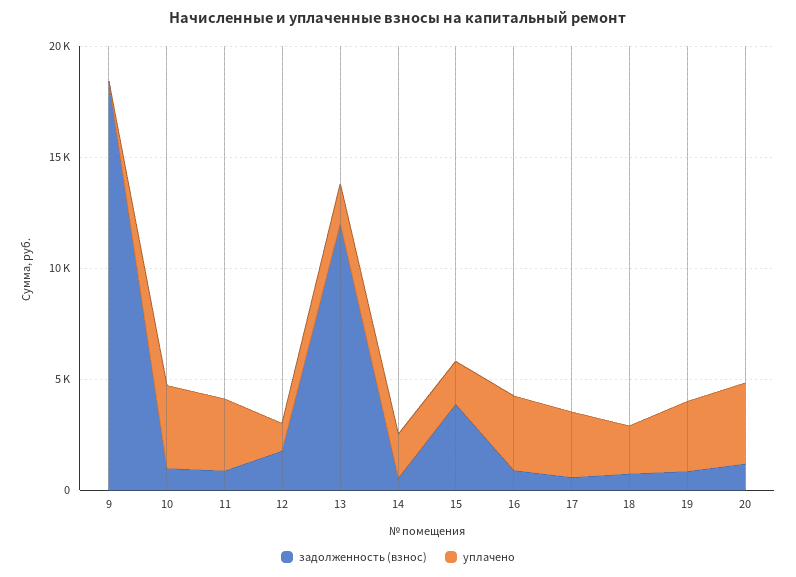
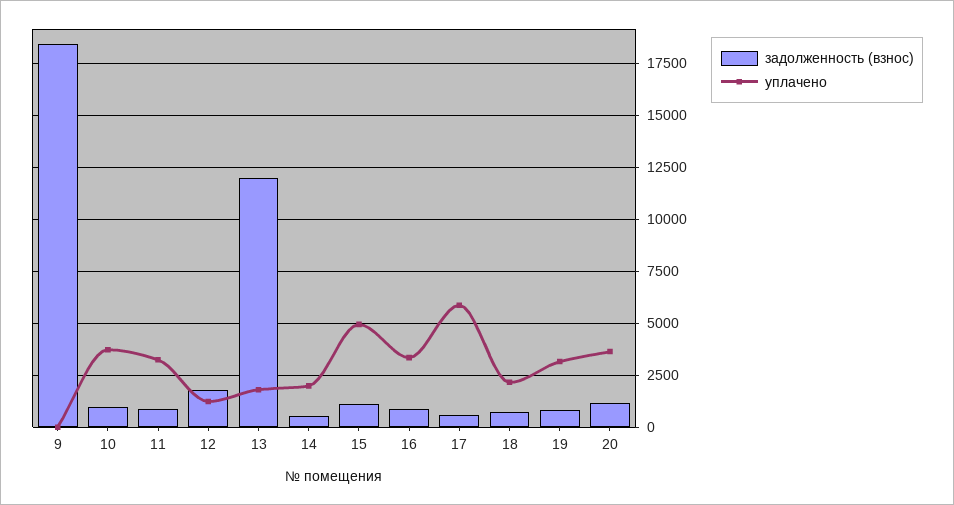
  {
    "задолженность (взнос)": {
      "9": 18500,
      "10": 1000,
      "11": 1000,
      "12": 2000,
      "13": 12000,
      "14": 500,
-     "15": 4000,
+     "15": 1000,
      "16": 1000,
      "17": 500,
      "18": 500,
      "19": 1000,
      "20": 1000
    },
    "уплачено": {
      "9": 0,
      "10": 3500,
      "11": 3000,
      "12": 1000,
      "13": 2000,
      "14": 2000,
-     "15": 2000,
+     "15": 5000,
      "16": 3500,
-     "17": 3000,
+     "17": 6000,
      "18": 2000,
      "19": 3000,
      "20": 3500
    }
  }

